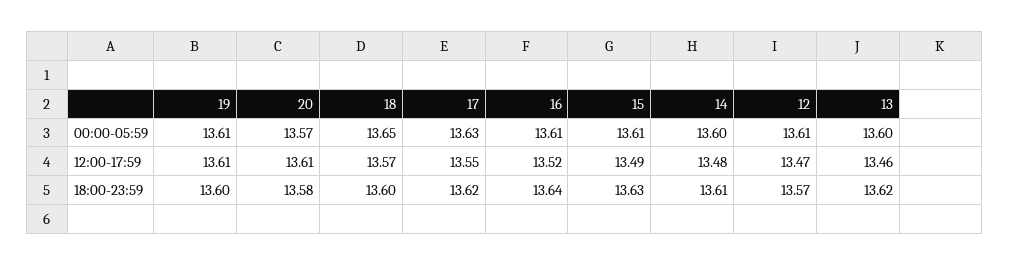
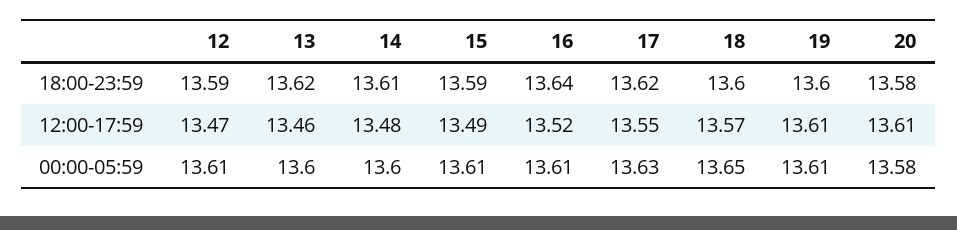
  {
    "19": {
      "00:00-05:59": 13.61,
      "12:00-17:59": 13.61,
      "18:00-23:59": 13.6
    },
    "20": {
-     "00:00-05:59": 13.57,
+     "00:00-05:59": 13.58,
      "12:00-17:59": 13.61,
      "18:00-23:59": 13.58
    },
    "18": {
      "00:00-05:59": 13.65,
      "12:00-17:59": 13.57,
      "18:00-23:59": 13.6
    },
    "17": {
      "00:00-05:59": 13.63,
      "12:00-17:59": 13.55,
      "18:00-23:59": 13.62
    },
    "16": {
      "00:00-05:59": 13.61,
      "12:00-17:59": 13.52,
      "18:00-23:59": 13.64
    },
    "15": {
      "00:00-05:59": 13.61,
      "12:00-17:59": 13.49,
-     "18:00-23:59": 13.63
+     "18:00-23:59": 13.59
    },
    "14": {
      "00:00-05:59": 13.6,
      "12:00-17:59": 13.48,
      "18:00-23:59": 13.61
    },
    "12": {
      "00:00-05:59": 13.61,
      "12:00-17:59": 13.47,
-     "18:00-23:59": 13.57
+     "18:00-23:59": 13.59
    },
    "13": {
      "00:00-05:59": 13.6,
      "12:00-17:59": 13.46,
      "18:00-23:59": 13.62
    }
  }

